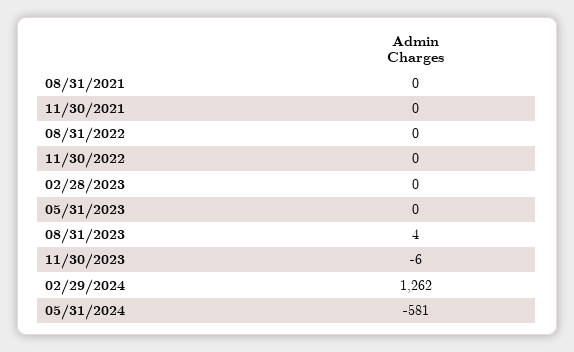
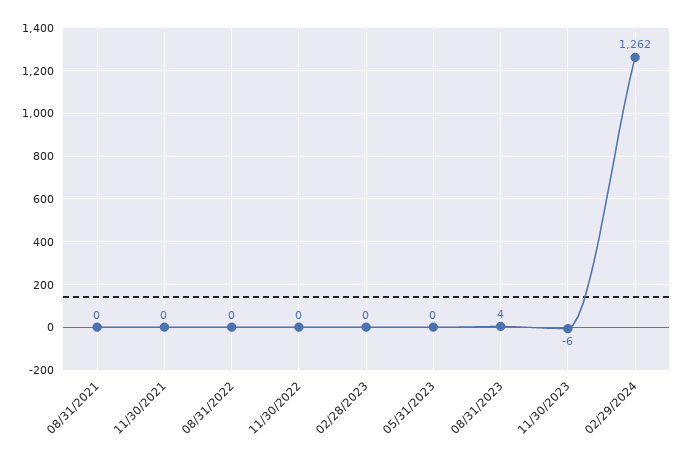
  {
    "08/31/2021": 0,
    "11/30/2021": 0,
    "08/31/2022": 0,
    "11/30/2022": 0,
    "02/28/2023": 0,
    "05/31/2023": 0,
    "08/31/2023": 4,
    "11/30/2023": -6,
-   "02/29/2024": 1262,
+   "02/29/2024": 1262
-   "05/31/2024": -581
  }

